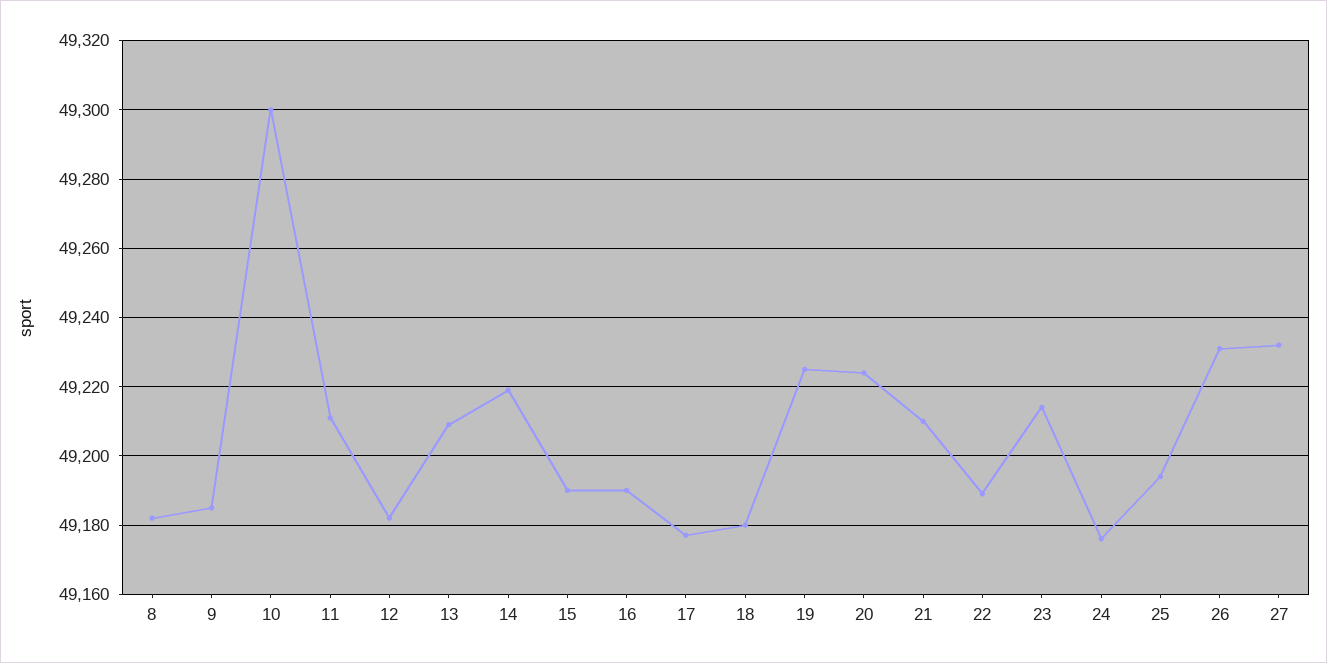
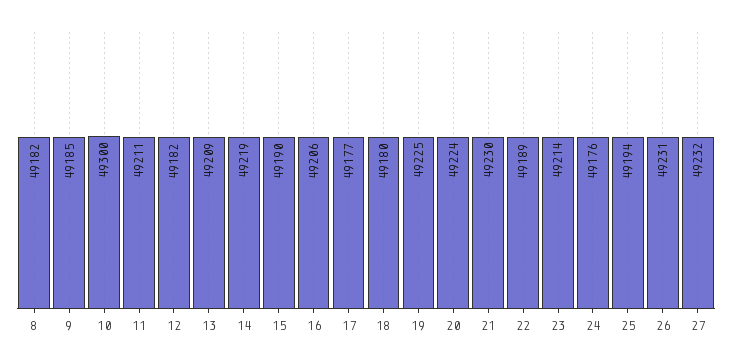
  {
    "8": 49182,
    "9": 49185,
    "10": 49300,
    "11": 49211,
    "12": 49182,
    "13": 49209,
    "14": 49219,
    "15": 49190,
-   "16": 49190,
+   "16": 49206,
    "17": 49177,
    "18": 49180,
    "19": 49225,
    "20": 49224,
-   "21": 49210,
+   "21": 49230,
    "22": 49189,
    "23": 49214,
    "24": 49176,
    "25": 49194,
    "26": 49231,
    "27": 49232
  }

